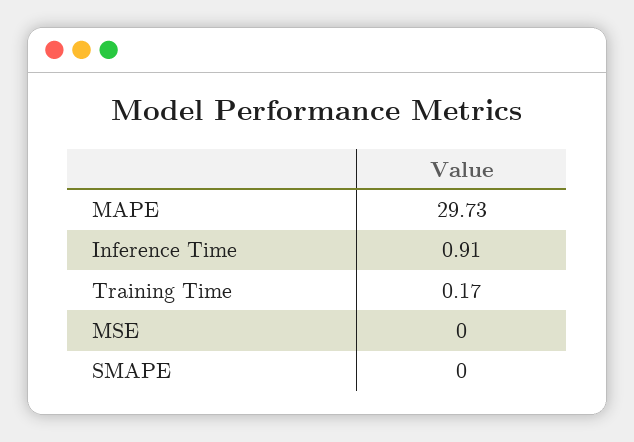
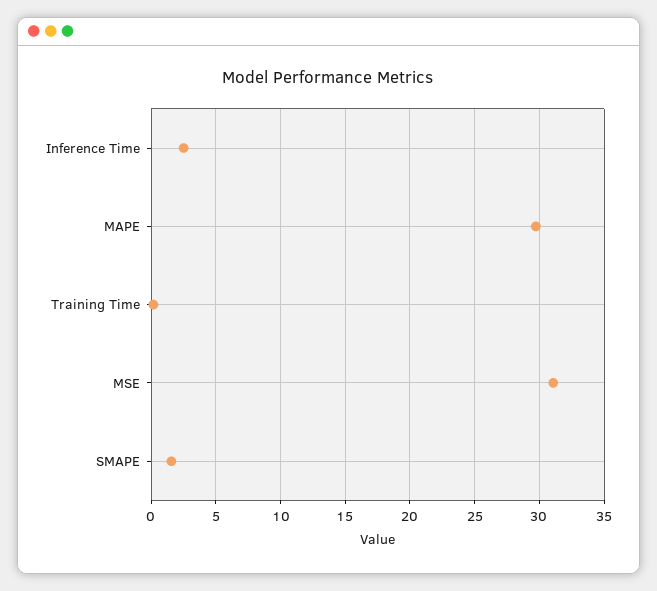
  {
    "MAPE": 29.73,
-   "Inference Time": 0.91,
+   "Inference Time": 2.5,
    "Training Time": 0.17,
-   "MSE": 0,
+   "MSE": 31,
-   "SMAPE": 0
+   "SMAPE": 1.5
  }

